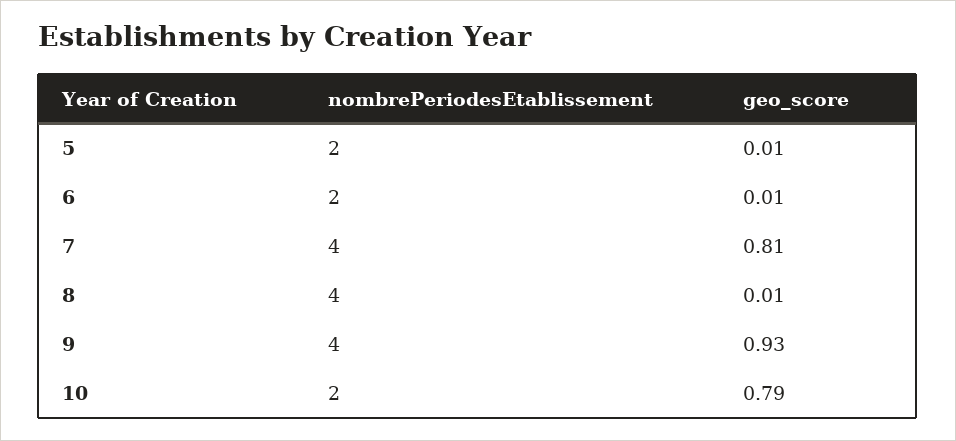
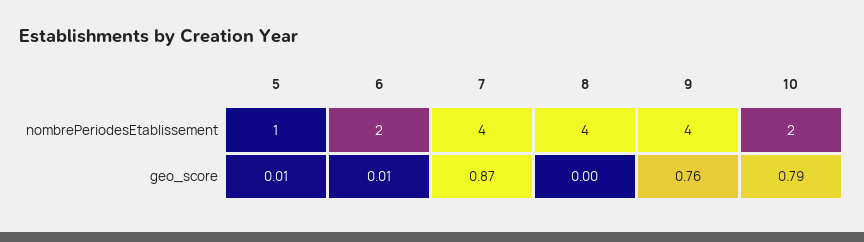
  {
    "nombrePeriodesEtablissement": {
-     "5": 2,
+     "5": 1,
      "6": 2,
      "7": 4,
      "8": 4,
      "9": 4,
      "10": 2
    },
    "geo_score": {
      "5": 0.01,
      "6": 0.01,
-     "7": 0.81,
+     "7": 0.87,
-     "8": 0.01,
+     "8": 0,
-     "9": 0.93,
+     "9": 0.76,
      "10": 0.79
    }
  }

